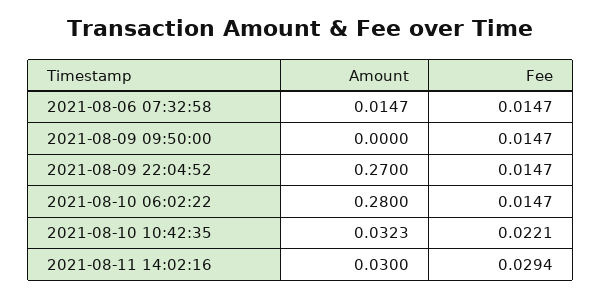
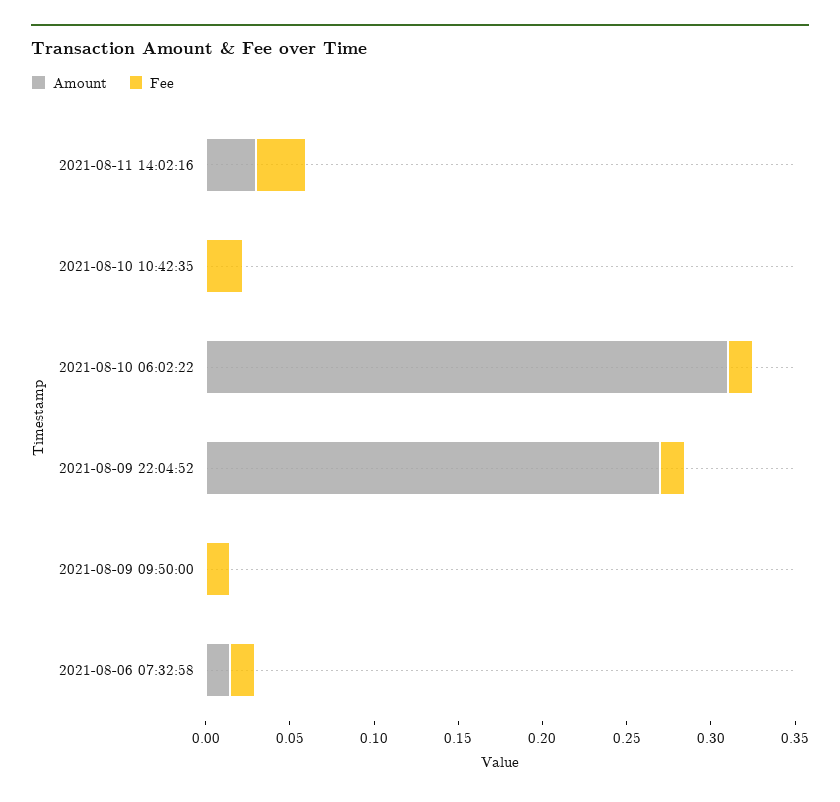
  {
    "Amount": {
      "2021-08-06 07:32:58": 0.0147,
      "2021-08-09 09:50:00": 0,
      "2021-08-09 22:04:52": 0.27,
-     "2021-08-10 06:02:22": 0.28,
+     "2021-08-10 06:02:22": 0.31,
-     "2021-08-10 10:42:35": 0.0323,
+     "2021-08-10 10:42:35": 0,
      "2021-08-11 14:02:16": 0.03
    },
    "Fee": {
      "2021-08-06 07:32:58": 0.0147,
      "2021-08-09 09:50:00": 0.0147,
      "2021-08-09 22:04:52": 0.0147,
      "2021-08-10 06:02:22": 0.0147,
      "2021-08-10 10:42:35": 0.0221,
      "2021-08-11 14:02:16": 0.0294
    }
  }

